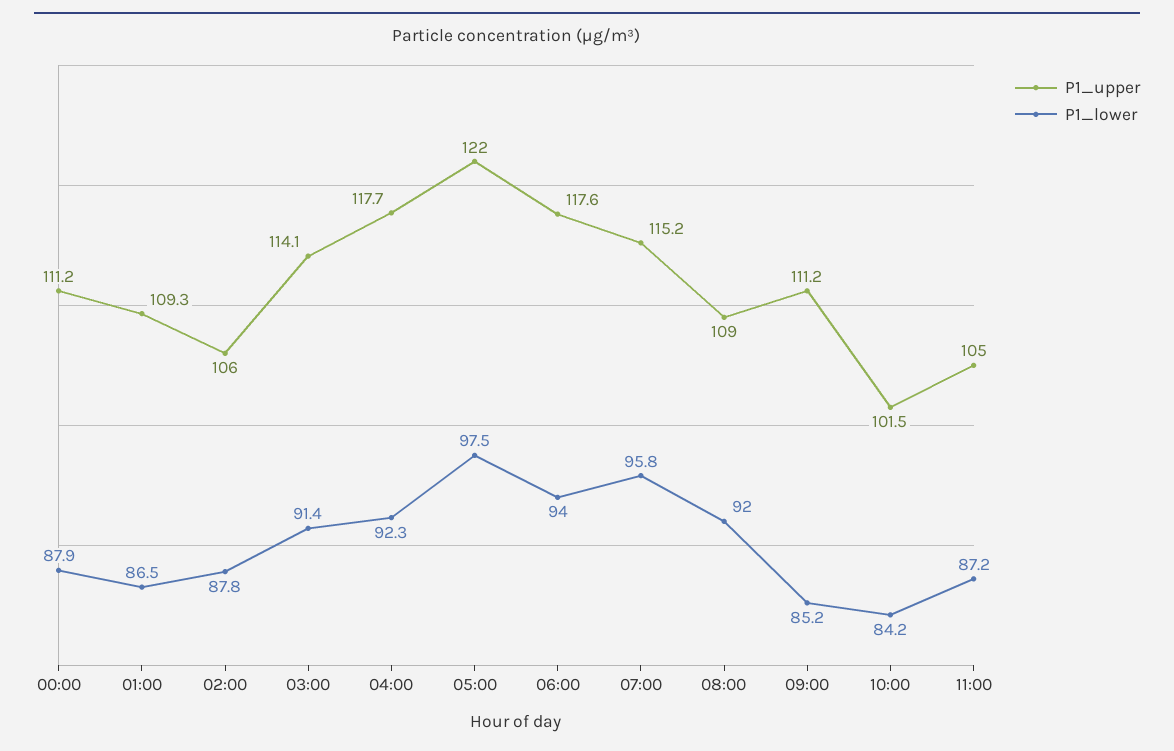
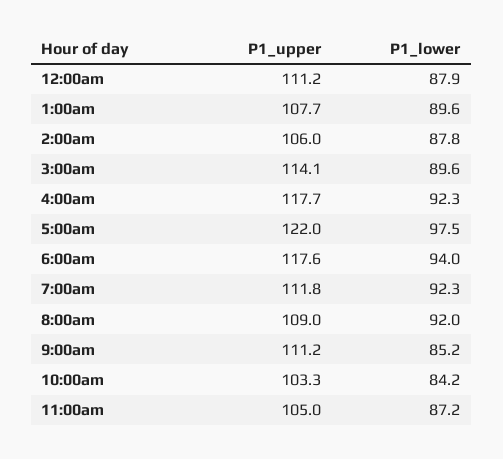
  {
    "P1_upper": {
      "00:00": 111.2,
-     "01:00": 109.3,
+     "01:00": 107.7,
      "02:00": 106,
      "03:00": 114.1,
      "04:00": 117.7,
      "05:00": 122,
      "06:00": 117.6,
-     "07:00": 115.2,
+     "07:00": 111.8,
      "08:00": 109,
      "09:00": 111.2,
-     "10:00": 101.5,
+     "10:00": 103.3,
      "11:00": 105
    },
    "P1_lower": {
      "00:00": 87.9,
-     "01:00": 86.5,
+     "01:00": 89.6,
      "02:00": 87.8,
-     "03:00": 91.4,
+     "03:00": 89.6,
      "04:00": 92.3,
      "05:00": 97.5,
      "06:00": 94,
-     "07:00": 95.8,
+     "07:00": 92.3,
      "08:00": 92,
      "09:00": 85.2,
      "10:00": 84.2,
      "11:00": 87.2
    }
  }

